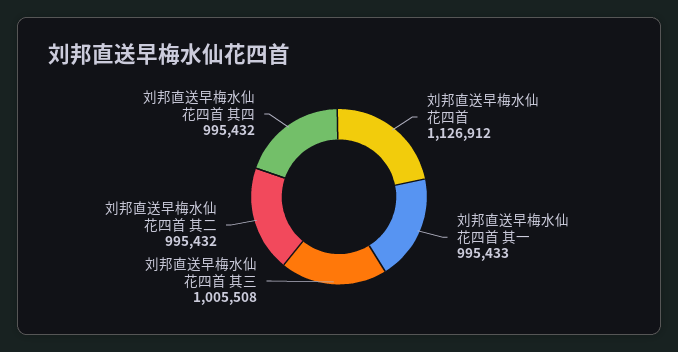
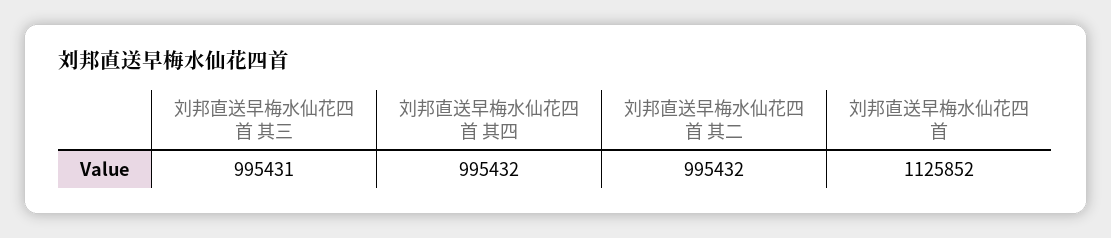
  {
-   "刘邦直送早梅水仙花四首": 1126912,
+   "刘邦直送早梅水仙花四首": 1125852,
-   "刘邦直送早梅水仙花四首 其一": 995433,
-   "刘邦直送早梅水仙花四首 其三": 1005508,
+   "刘邦直送早梅水仙花四首 其三": 995431,
    "刘邦直送早梅水仙花四首 其二": 995432,
    "刘邦直送早梅水仙花四首 其四": 995432
  }

